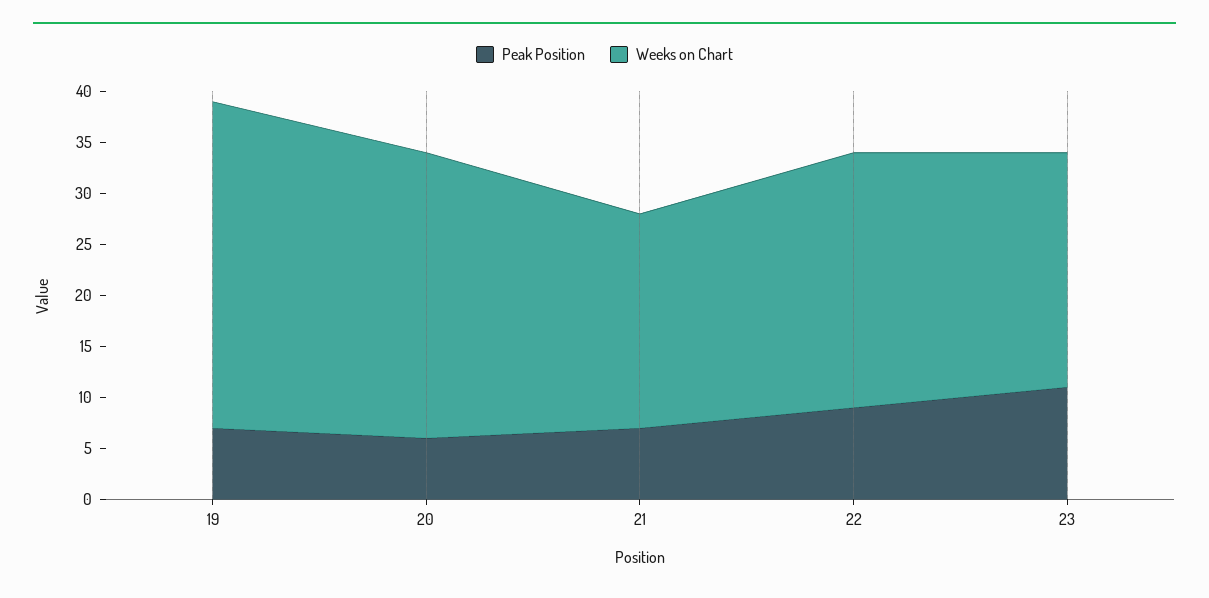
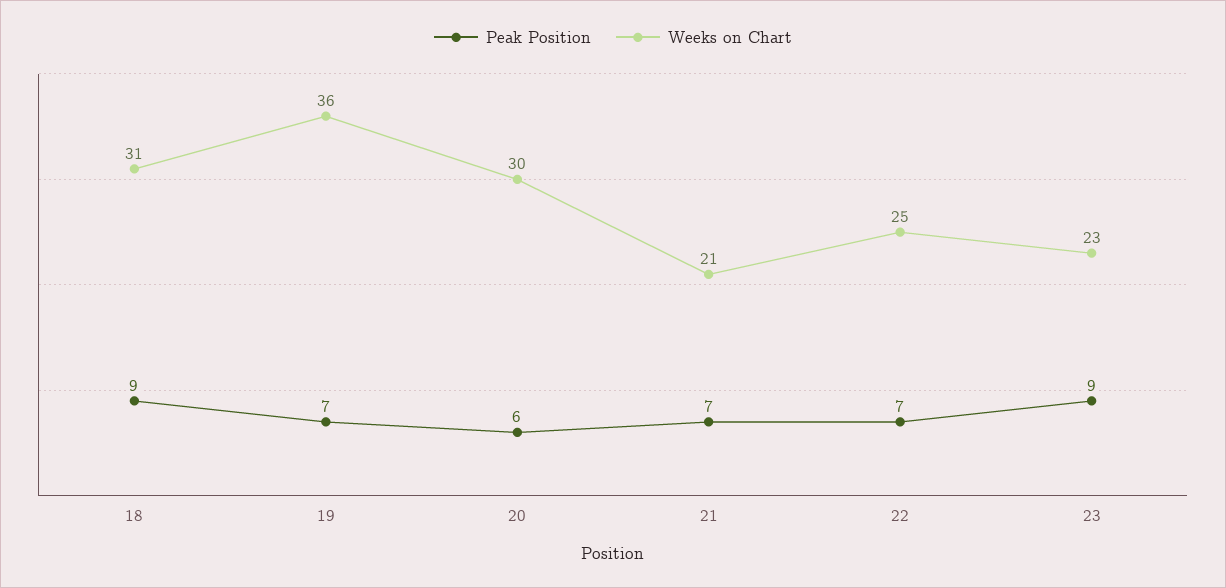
  {
    "Peak Position": {
      "19": 7,
      "20": 6,
      "21": 7,
-     "22": 9,
+     "22": 7,
-     "23": 11
+     "23": 9,
+     "18": 9
    },
    "Weeks on Chart": {
-     "19": 32,
+     "19": 36,
-     "20": 28,
+     "20": 30,
      "21": 21,
      "22": 25,
-     "23": 23
+     "23": 23,
+     "18": 31
    }
  }

